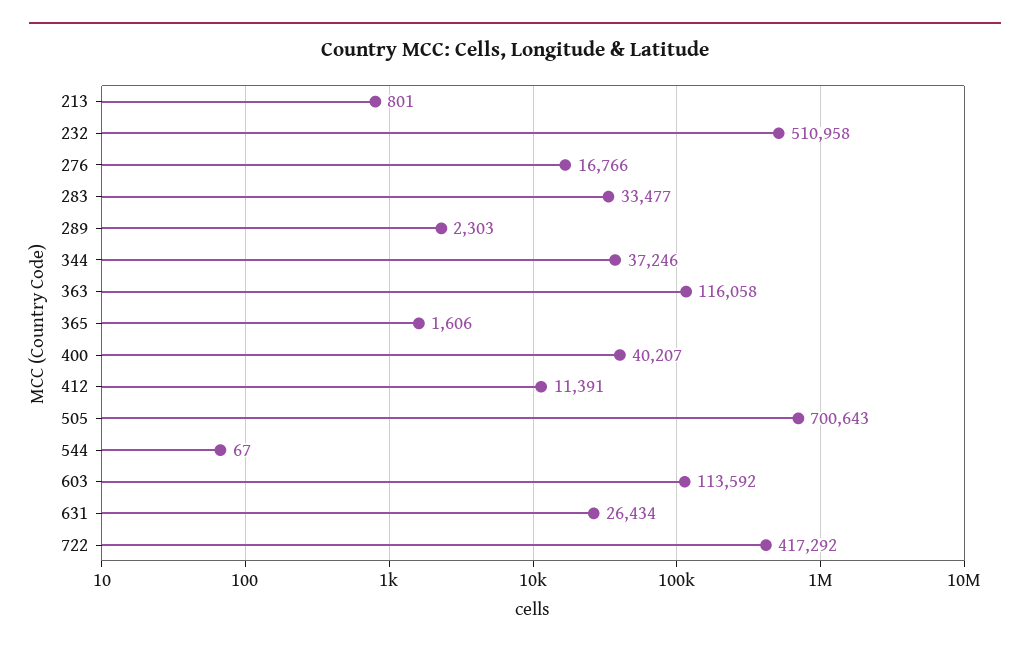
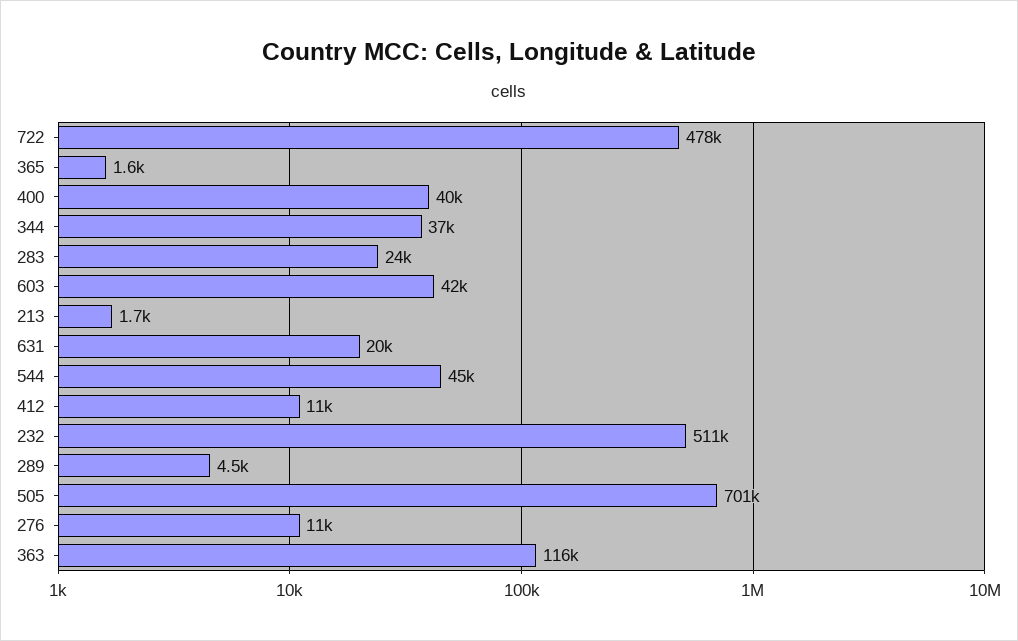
  {
-   "213": 801,
+   "213": 1700,
    "232": 510958,
-   "276": 16766,
+   "276": 11000,
-   "283": 33477,
+   "283": 24000,
-   "289": 2303,
+   "289": 4500,
    "344": 37246,
    "363": 116058,
    "365": 1606,
    "400": 40207,
    "412": 11391,
    "505": 700643,
-   "544": 67,
+   "544": 45000,
-   "603": 113592,
+   "603": 42000,
-   "631": 26434,
+   "631": 20000,
-   "722": 417292
+   "722": 478000
  }

